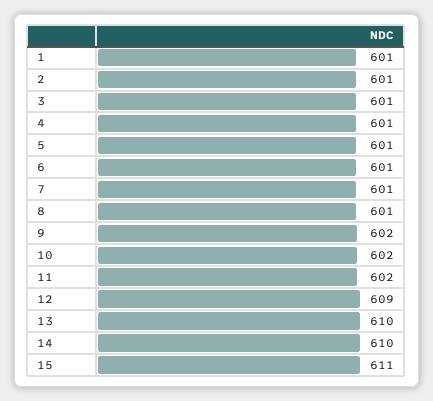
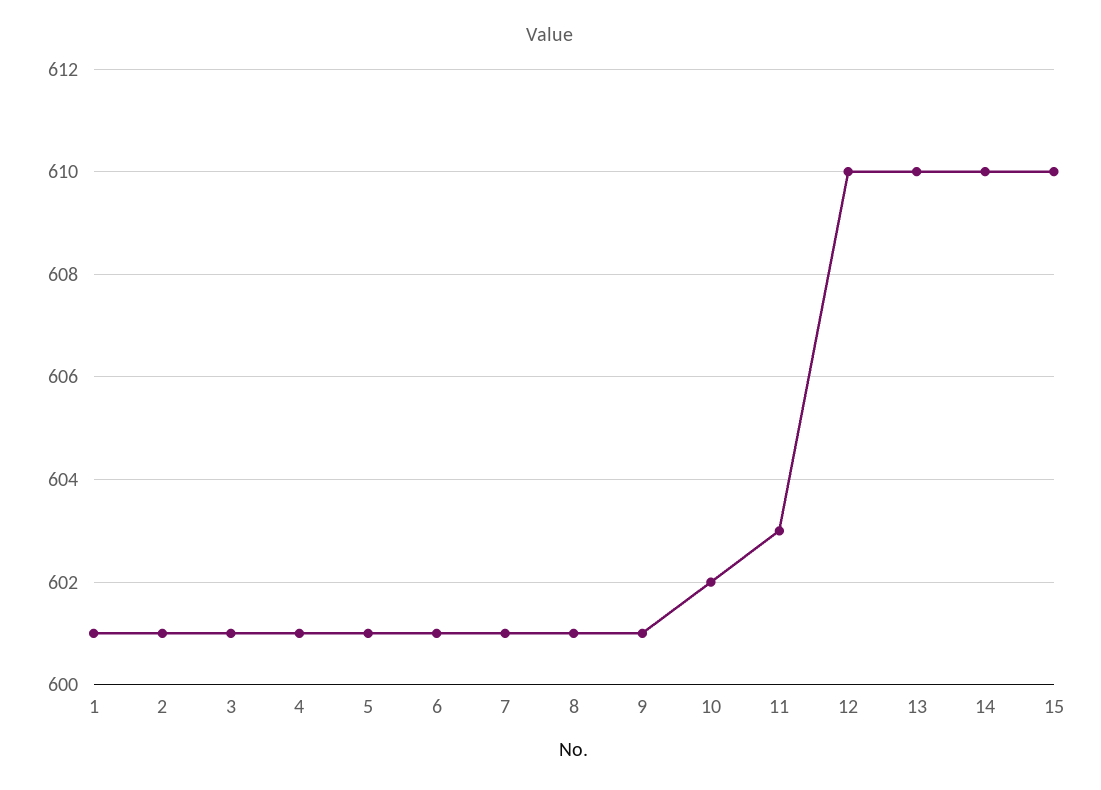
  {
    "1": 601,
    "2": 601,
    "3": 601,
    "4": 601,
    "5": 601,
    "6": 601,
    "7": 601,
    "8": 601,
-   "9": 602,
+   "9": 601,
    "10": 602,
-   "11": 602,
+   "11": 603,
-   "12": 609,
+   "12": 610,
    "13": 610,
    "14": 610,
-   "15": 611
+   "15": 610
  }

